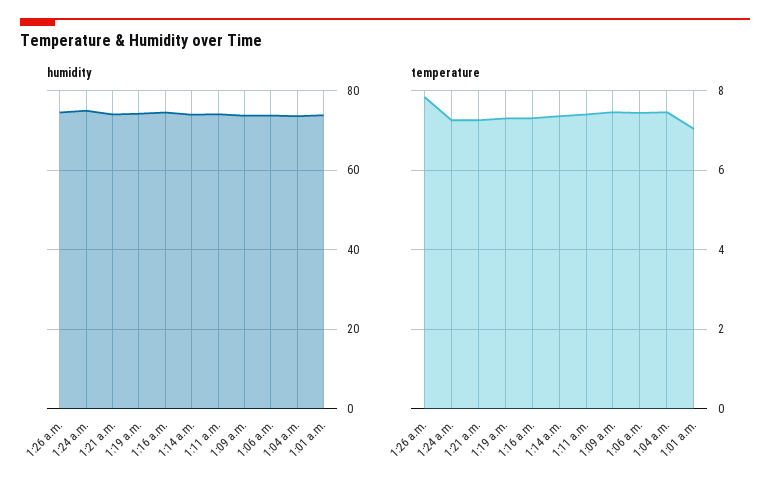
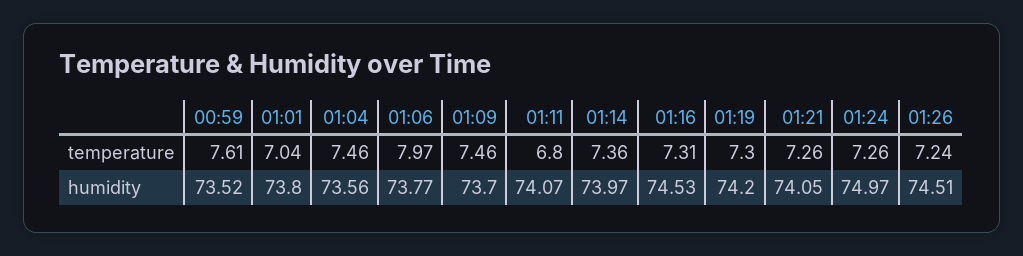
  {
    "humidity": {
      "1:26 a.m.": 74.51,
      "1:24 a.m.": 74.97,
      "1:21 a.m.": 74.05,
      "1:19 a.m.": 74.2,
      "1:16 a.m.": 74.53,
      "1:14 a.m.": 73.97,
      "1:11 a.m.": 74.07,
      "1:09 a.m.": 73.7,
      "1:06 a.m.": 73.77,
      "1:04 a.m.": 73.56,
-     "1:01 a.m.": 73.8
+     "1:01 a.m.": 73.8,
+     "00:59": 73.52
    },
    "temperature": {
-     "1:26 a.m.": 7.8,
+     "1:26 a.m.": 7.24,
      "1:24 a.m.": 7.26,
      "1:21 a.m.": 7.26,
      "1:19 a.m.": 7.3,
      "1:16 a.m.": 7.31,
      "1:14 a.m.": 7.36,
-     "1:11 a.m.": 7.4,
+     "1:11 a.m.": 6.8,
      "1:09 a.m.": 7.46,
-     "1:06 a.m.": 7.4,
+     "1:06 a.m.": 7.97,
      "1:04 a.m.": 7.46,
-     "1:01 a.m.": 7.04
+     "1:01 a.m.": 7.04,
+     "00:59": 7.61
    }
  }

